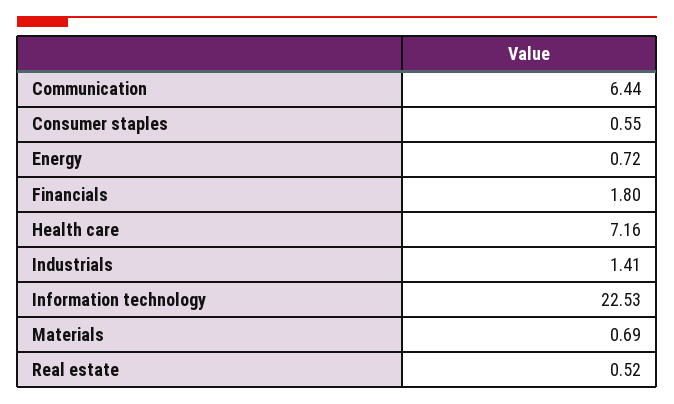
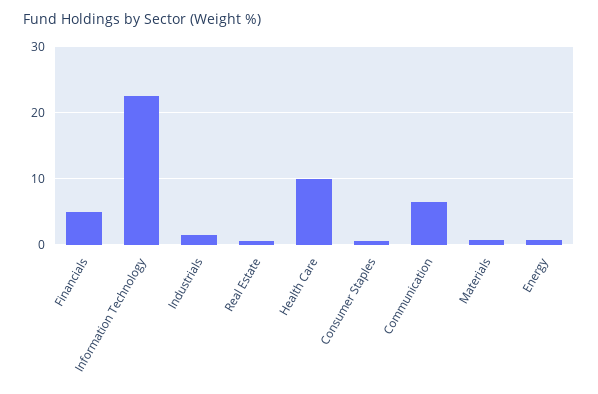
  {
    "Communication": 6.44,
    "Consumer staples": 0.55,
    "Energy": 0.72,
-   "Financials": 1.8,
+   "Financials": 5,
-   "Health care": 7.16,
+   "Health care": 10,
    "Industrials": 1.41,
    "Information technology": 22.53,
    "Materials": 0.69,
    "Real estate": 0.52
  }

